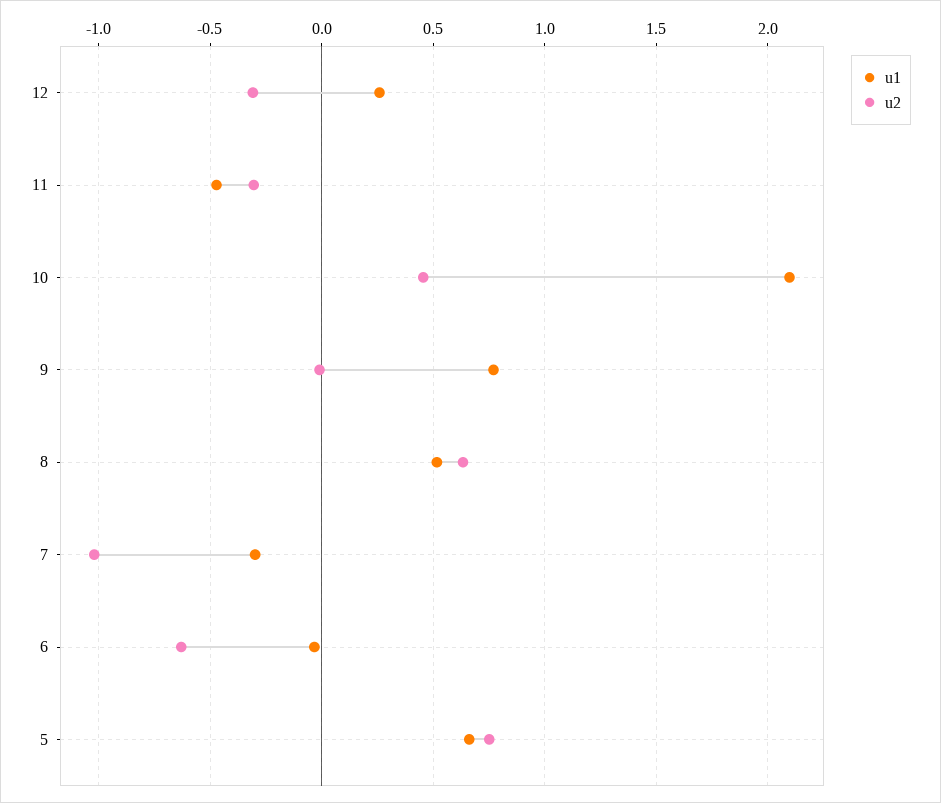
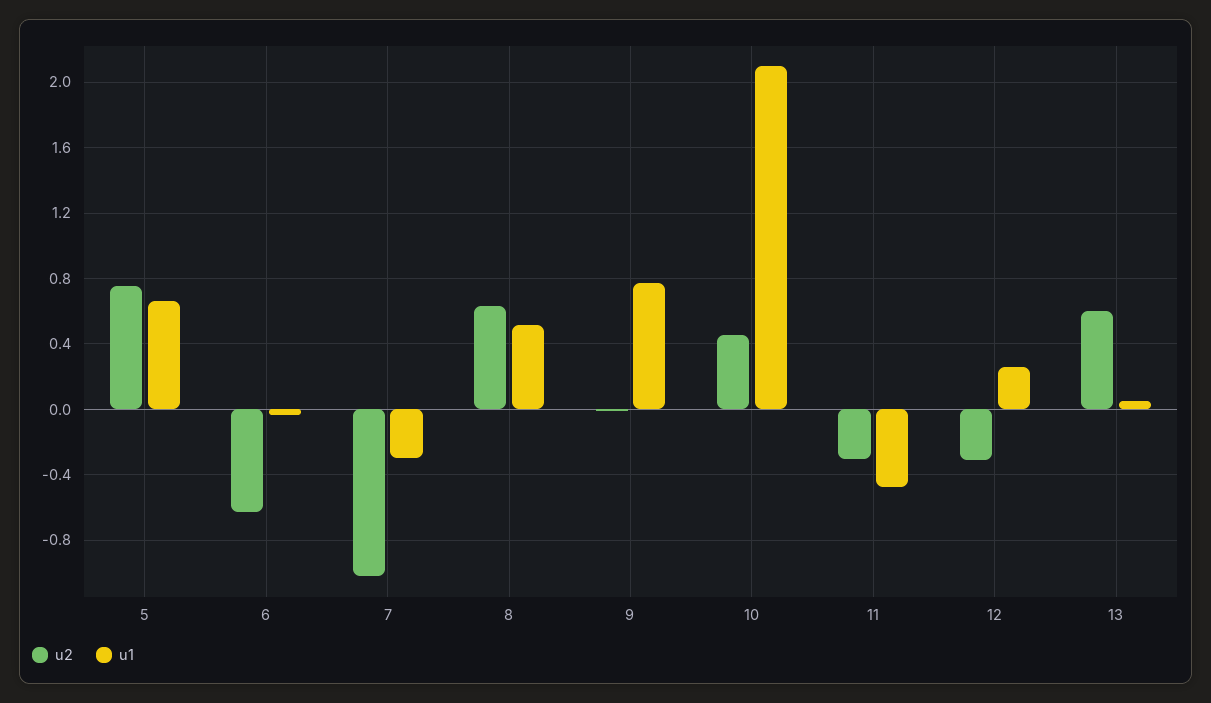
  {
    "u1": {
      "12": 0.25,
      "11": -0.45,
      "10": 2.1,
      "9": 0.75,
      "8": 0.5,
      "7": -0.3,
      "6": -0.05,
-     "5": 0.65
+     "5": 0.65,
+     "13": 0.05
    },
    "u2": {
      "12": -0.3,
      "11": -0.3,
      "10": 0.45,
      "9": 0,
      "8": 0.65,
      "7": -1,
      "6": -0.65,
-     "5": 0.75
+     "5": 0.75,
+     "13": 0.6
    }
  }

